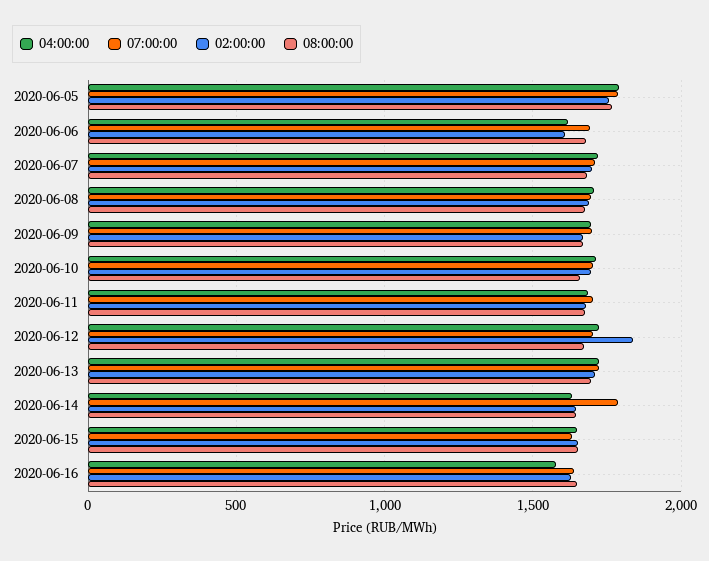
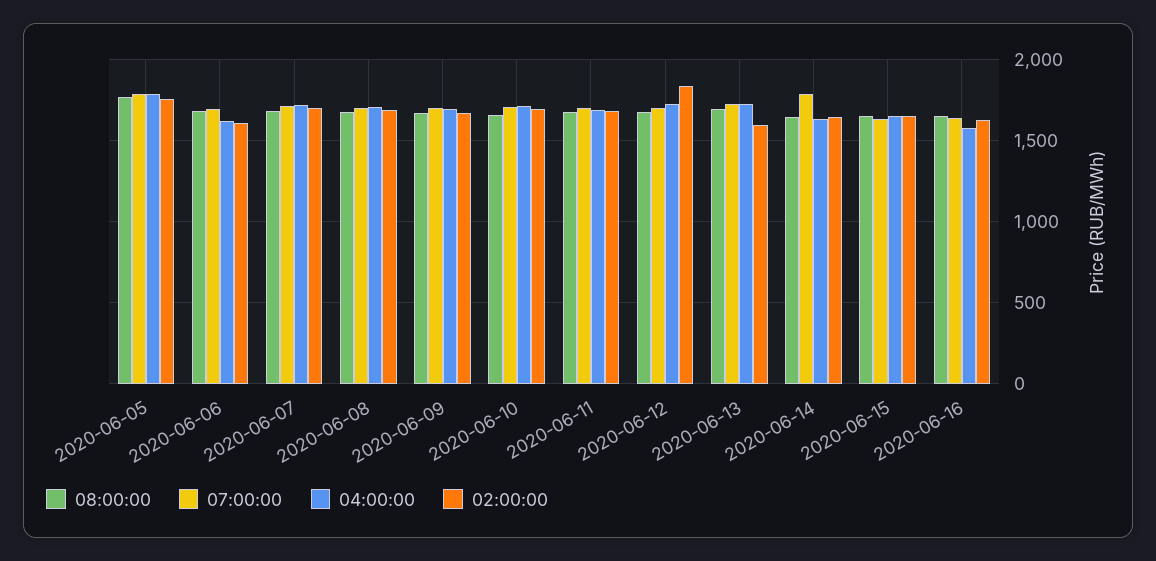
  {
    "04:00:00": {
      "2020-06-05": 1800,
      "2020-06-06": 1600,
      "2020-06-07": 1700,
      "2020-06-08": 1700,
      "2020-06-09": 1700,
      "2020-06-10": 1700,
      "2020-06-11": 1700,
      "2020-06-12": 1700,
      "2020-06-13": 1700,
      "2020-06-14": 1650,
      "2020-06-15": 1650,
      "2020-06-16": 1600
    },
    "07:00:00": {
      "2020-06-05": 1800,
      "2020-06-06": 1700,
      "2020-06-07": 1700,
      "2020-06-08": 1700,
      "2020-06-09": 1700,
      "2020-06-10": 1700,
      "2020-06-11": 1700,
      "2020-06-12": 1700,
      "2020-06-13": 1700,
      "2020-06-14": 1800,
      "2020-06-15": 1650,
      "2020-06-16": 1650
    },
    "02:00:00": {
      "2020-06-05": 1750,
      "2020-06-06": 1600,
      "2020-06-07": 1700,
      "2020-06-08": 1700,
      "2020-06-09": 1650,
      "2020-06-10": 1700,
      "2020-06-11": 1700,
      "2020-06-12": 1850,
-     "2020-06-13": 1700,
+     "2020-06-13": 1600,
      "2020-06-14": 1650,
      "2020-06-15": 1650,
      "2020-06-16": 1650
    },
    "08:00:00": {
      "2020-06-05": 1750,
      "2020-06-06": 1700,
      "2020-06-07": 1700,
      "2020-06-08": 1700,
      "2020-06-09": 1650,
      "2020-06-10": 1650,
      "2020-06-11": 1650,
      "2020-06-12": 1650,
      "2020-06-13": 1700,
      "2020-06-14": 1650,
      "2020-06-15": 1650,
      "2020-06-16": 1650
    }
  }

